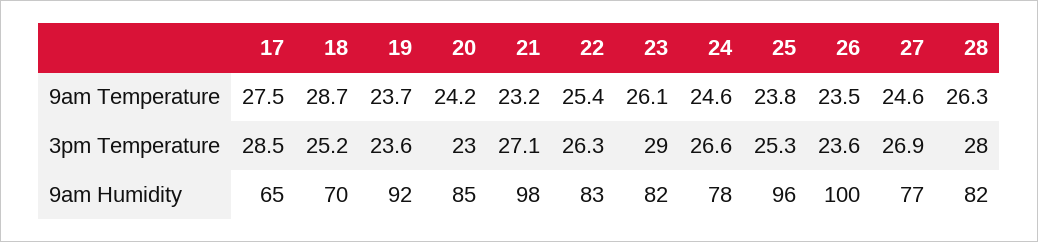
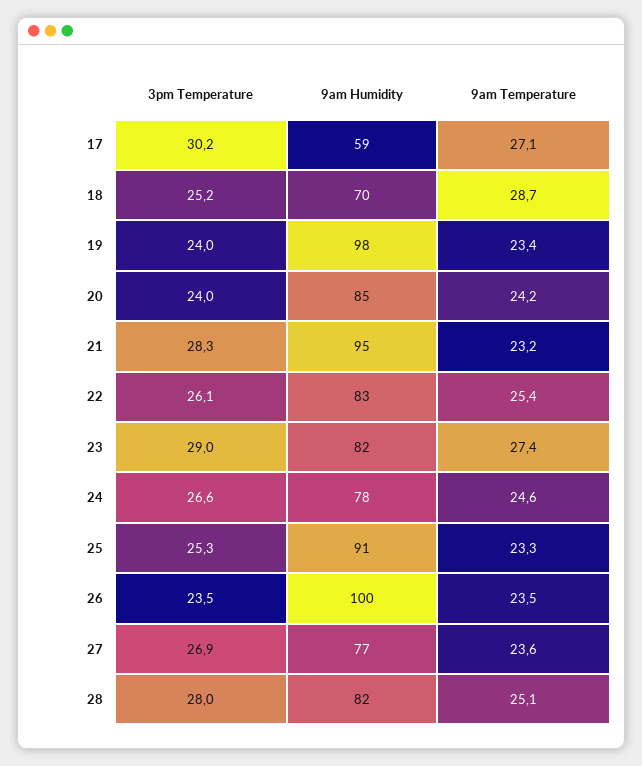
  {
    "17": {
-     "9am Temperature": 27.5,
+     "9am Temperature": 27.1,
-     "3pm Temperature": 28.5,
+     "3pm Temperature": 30.2,
-     "9am Humidity": 65
+     "9am Humidity": 59
    },
    "18": {
      "9am Temperature": 28.7,
      "3pm Temperature": 25.2,
      "9am Humidity": 70
    },
    "19": {
-     "9am Temperature": 23.7,
+     "9am Temperature": 23.4,
-     "3pm Temperature": 23.6,
+     "3pm Temperature": 24,
-     "9am Humidity": 92
+     "9am Humidity": 98
    },
    "20": {
      "9am Temperature": 24.2,
-     "3pm Temperature": 23,
+     "3pm Temperature": 24,
      "9am Humidity": 85
    },
    "21": {
      "9am Temperature": 23.2,
-     "3pm Temperature": 27.1,
+     "3pm Temperature": 28.3,
-     "9am Humidity": 98
+     "9am Humidity": 95
    },
    "22": {
      "9am Temperature": 25.4,
-     "3pm Temperature": 26.3,
+     "3pm Temperature": 26.1,
      "9am Humidity": 83
    },
    "23": {
-     "9am Temperature": 26.1,
+     "9am Temperature": 27.4,
      "3pm Temperature": 29,
      "9am Humidity": 82
    },
    "24": {
      "9am Temperature": 24.6,
      "3pm Temperature": 26.6,
      "9am Humidity": 78
    },
    "25": {
-     "9am Temperature": 23.8,
+     "9am Temperature": 23.3,
      "3pm Temperature": 25.3,
-     "9am Humidity": 96
+     "9am Humidity": 91
    },
    "26": {
      "9am Temperature": 23.5,
-     "3pm Temperature": 23.6,
+     "3pm Temperature": 23.5,
      "9am Humidity": 100
    },
    "27": {
-     "9am Temperature": 24.6,
+     "9am Temperature": 23.6,
      "3pm Temperature": 26.9,
      "9am Humidity": 77
    },
    "28": {
-     "9am Temperature": 26.3,
+     "9am Temperature": 25.1,
      "3pm Temperature": 28,
      "9am Humidity": 82
    }
  }

